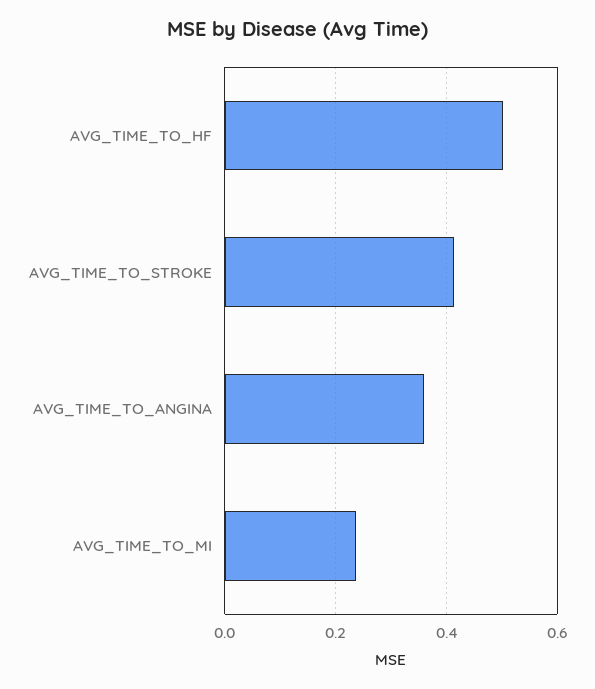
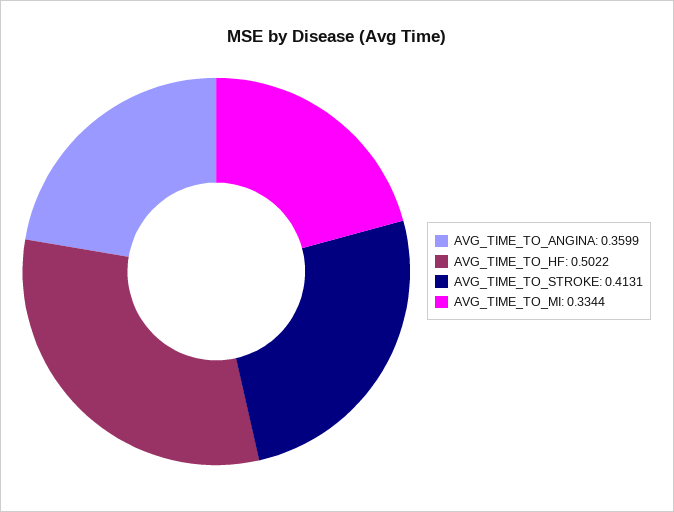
  {
    "AVG_TIME_TO_HF": 0.5022,
    "AVG_TIME_TO_STROKE": 0.4131,
    "AVG_TIME_TO_ANGINA": 0.3599,
-   "AVG_TIME_TO_MI": 0.24
+   "AVG_TIME_TO_MI": 0.3344
  }

